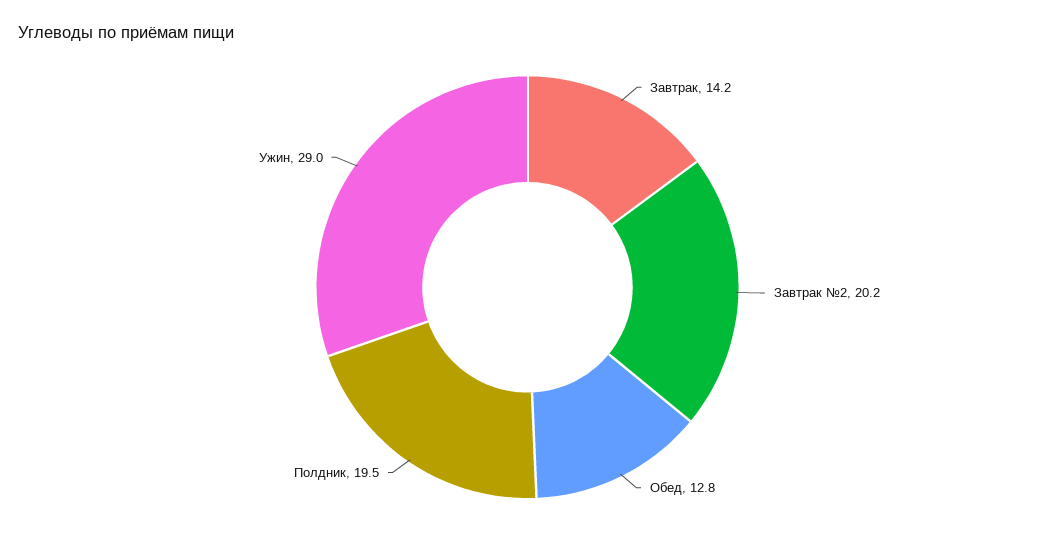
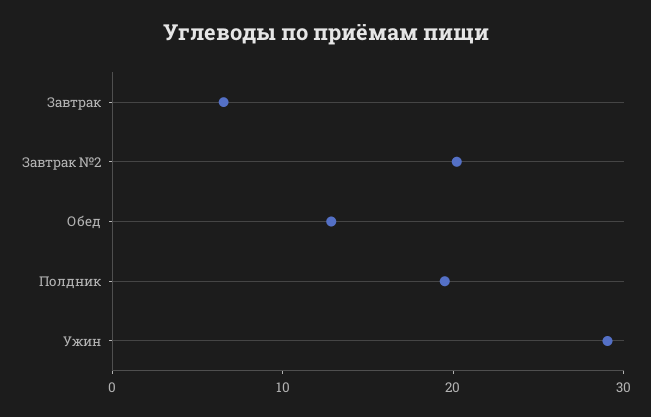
  {
-   "Завтрак": 14.2,
+   "Завтрак": 6,
    "Завтрак №2": 20.2,
    "Обед": 12.8,
    "Полдник": 19.5,
    "Ужин": 29
  }

